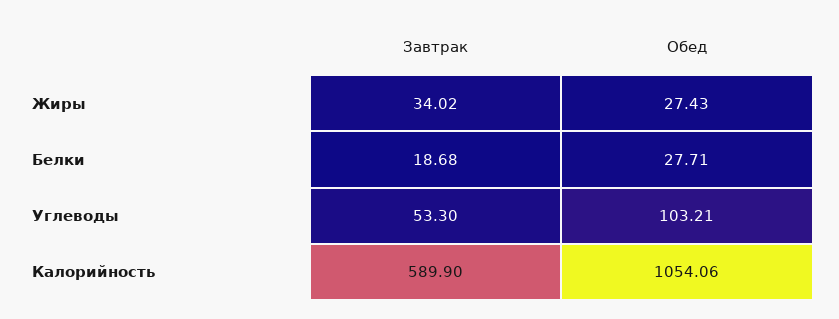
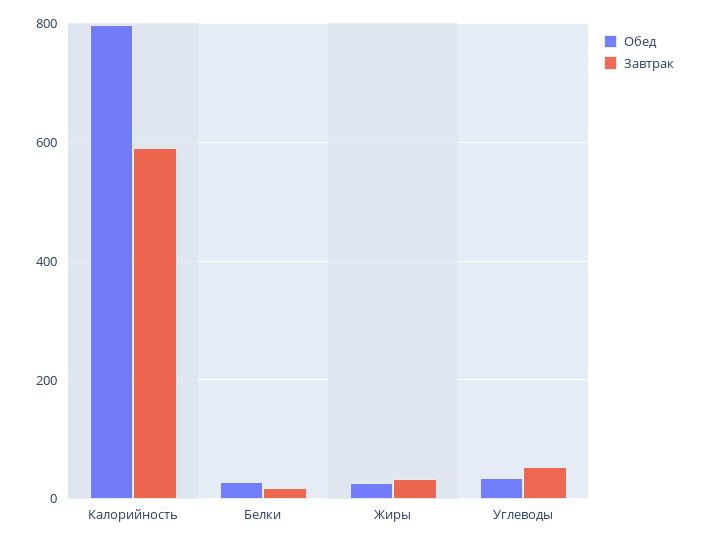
  {
    "Завтрак": {
      "Жиры": 34.02,
      "Белки": 18.68,
      "Углеводы": 53.3,
      "Калорийность": 589.9
    },
    "Обед": {
      "Жиры": 27.43,
      "Белки": 27.71,
-     "Углеводы": 103.21,
+     "Углеводы": 40,
-     "Калорийность": 1054.06
+     "Калорийность": 800
    }
  }

